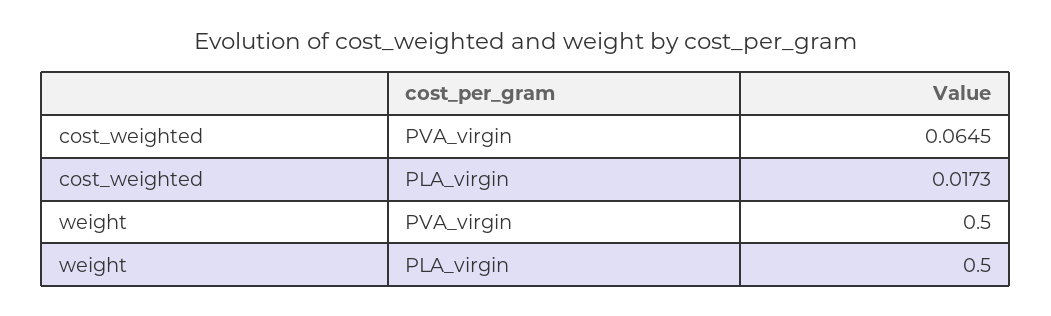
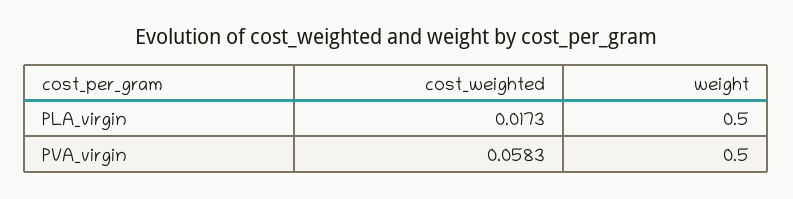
  {
    "cost_weighted": {
-     "PVA_virgin": 0.0645,
+     "PVA_virgin": 0.0583,
      "PLA_virgin": 0.0173
    },
    "weight": {
      "PVA_virgin": 0.5,
      "PLA_virgin": 0.5
    }
  }

